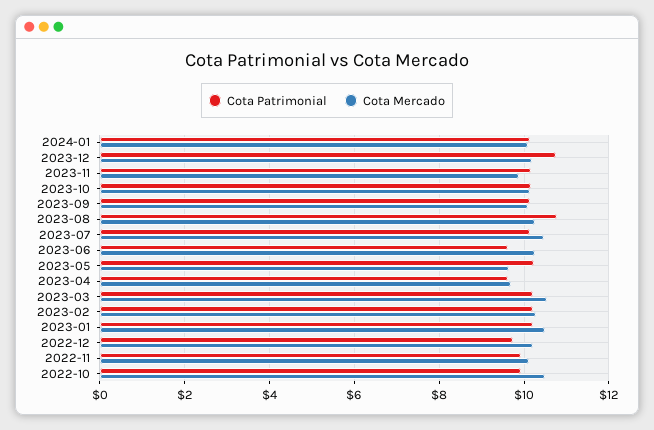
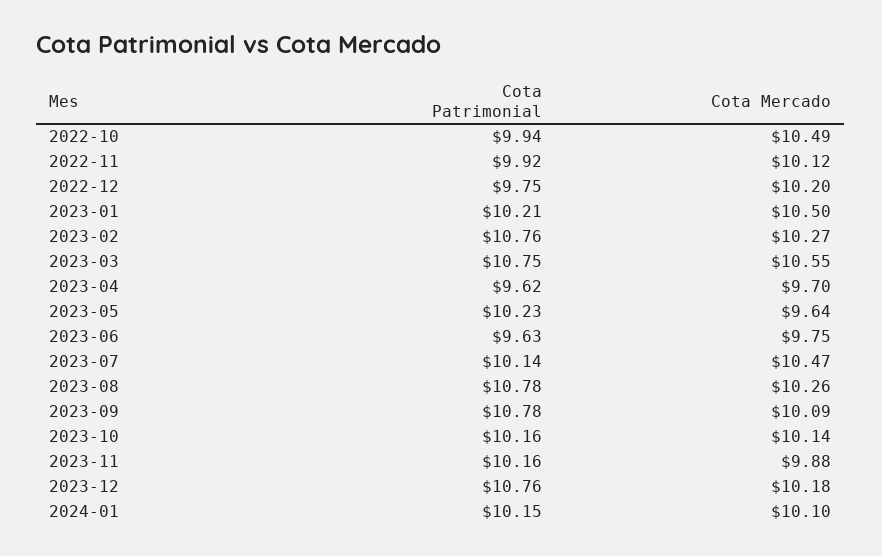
  {
    "Cota Patrimonial": {
      "2024-01": 10.15,
      "2023-12": 10.76,
      "2023-11": 10.16,
      "2023-10": 10.16,
-     "2023-09": 10.2,
+     "2023-09": 10.78,
      "2023-08": 10.78,
      "2023-07": 10.14,
      "2023-06": 9.63,
      "2023-05": 10.23,
      "2023-04": 9.62,
-     "2023-03": 10.2,
+     "2023-03": 10.75,
-     "2023-02": 10.2,
+     "2023-02": 10.76,
      "2023-01": 10.21,
      "2022-12": 9.75,
      "2022-11": 9.92,
      "2022-10": 9.94
    },
    "Cota Mercado": {
      "2024-01": 10.1,
      "2023-12": 10.18,
      "2023-11": 9.88,
      "2023-10": 10.14,
      "2023-09": 10.09,
      "2023-08": 10.26,
      "2023-07": 10.47,
-     "2023-06": 10.2,
+     "2023-06": 9.75,
      "2023-05": 9.64,
      "2023-04": 9.7,
      "2023-03": 10.55,
      "2023-02": 10.27,
      "2023-01": 10.5,
      "2022-12": 10.2,
      "2022-11": 10.12,
      "2022-10": 10.49
    }
  }

